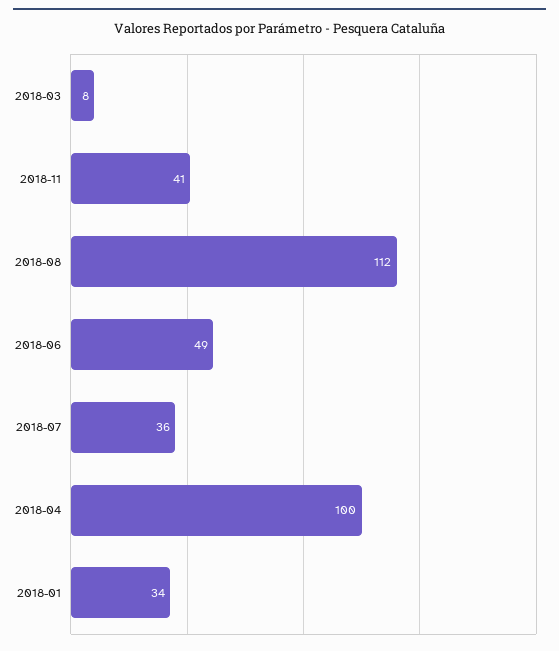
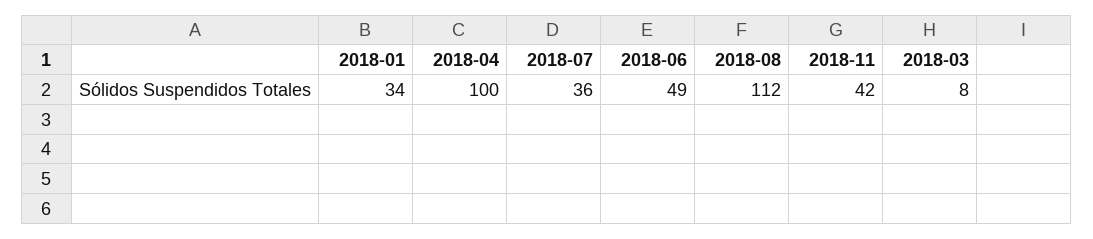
  {
    "2018-03": 8,
-   "2018-11": 41,
+   "2018-11": 42,
    "2018-08": 112,
    "2018-06": 49,
    "2018-07": 36,
    "2018-04": 100,
    "2018-01": 34
  }

